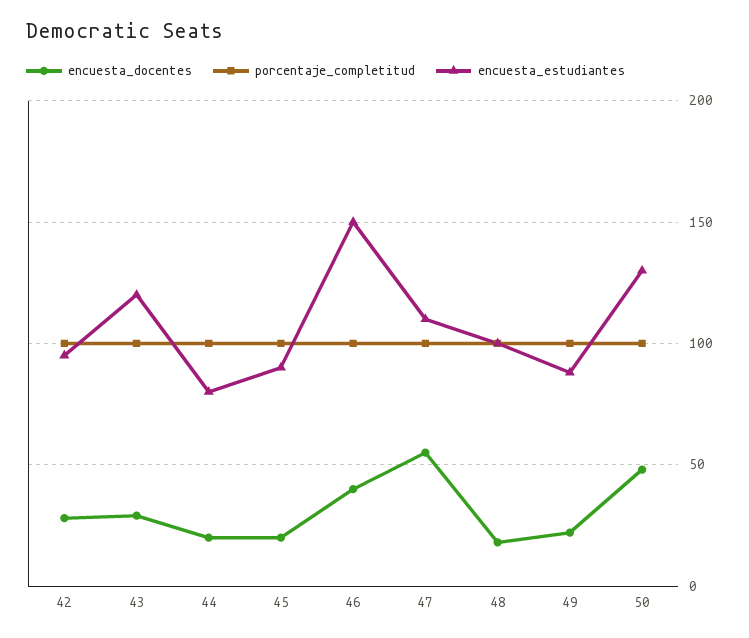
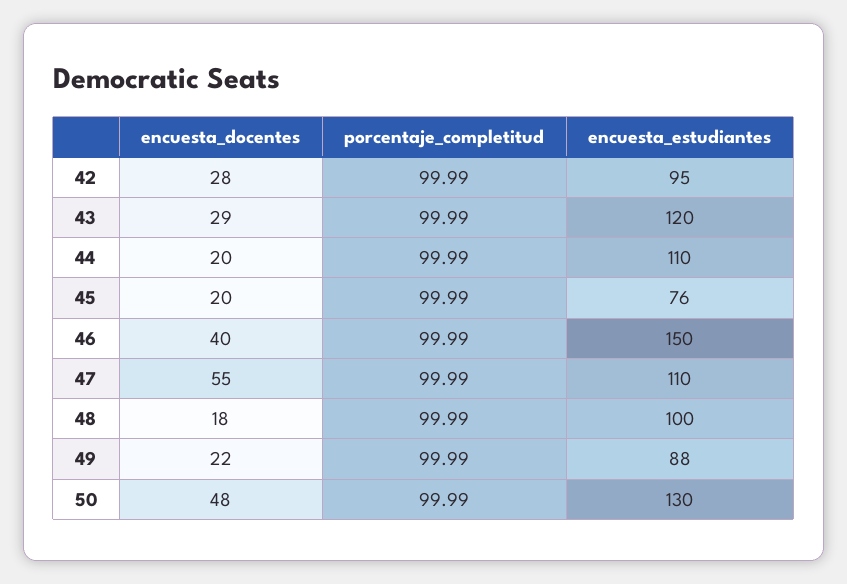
  {
    "encuesta_docentes": {
      "42": 28,
      "43": 29,
      "44": 20,
      "45": 20,
      "46": 40,
      "47": 55,
      "48": 18,
      "49": 22,
      "50": 48
    },
    "porcentaje_completitud": {
      "42": 99.99,
      "43": 99.99,
      "44": 99.99,
      "45": 99.99,
      "46": 99.99,
      "47": 99.99,
      "48": 99.99,
      "49": 99.99,
      "50": 99.99
    },
    "encuesta_estudiantes": {
      "42": 95,
      "43": 120,
-     "44": 80,
+     "44": 110,
-     "45": 90,
+     "45": 76,
      "46": 150,
      "47": 110,
      "48": 100,
      "49": 88,
      "50": 130
    }
  }

